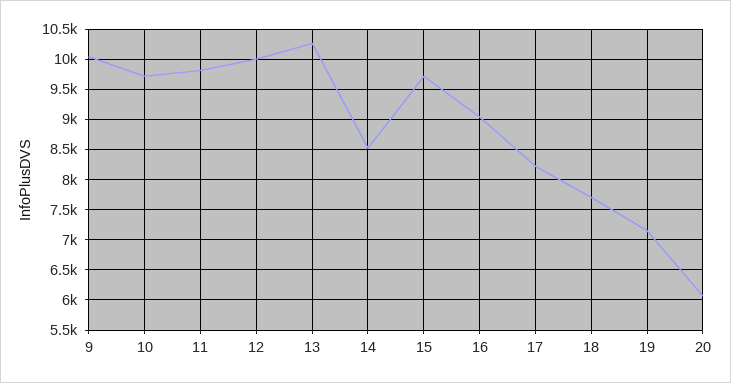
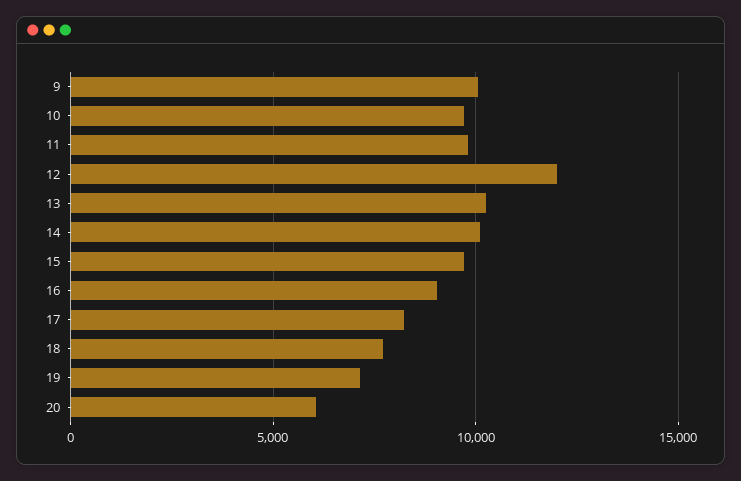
  {
    "9": 10000,
    "10": 9700,
    "11": 9800,
-   "12": 10000,
+   "12": 12000,
    "13": 10300,
-   "14": 8500,
+   "14": 10000,
    "15": 9700,
    "16": 9000,
    "17": 8200,
    "18": 7700,
    "19": 7200,
    "20": 6100
  }

